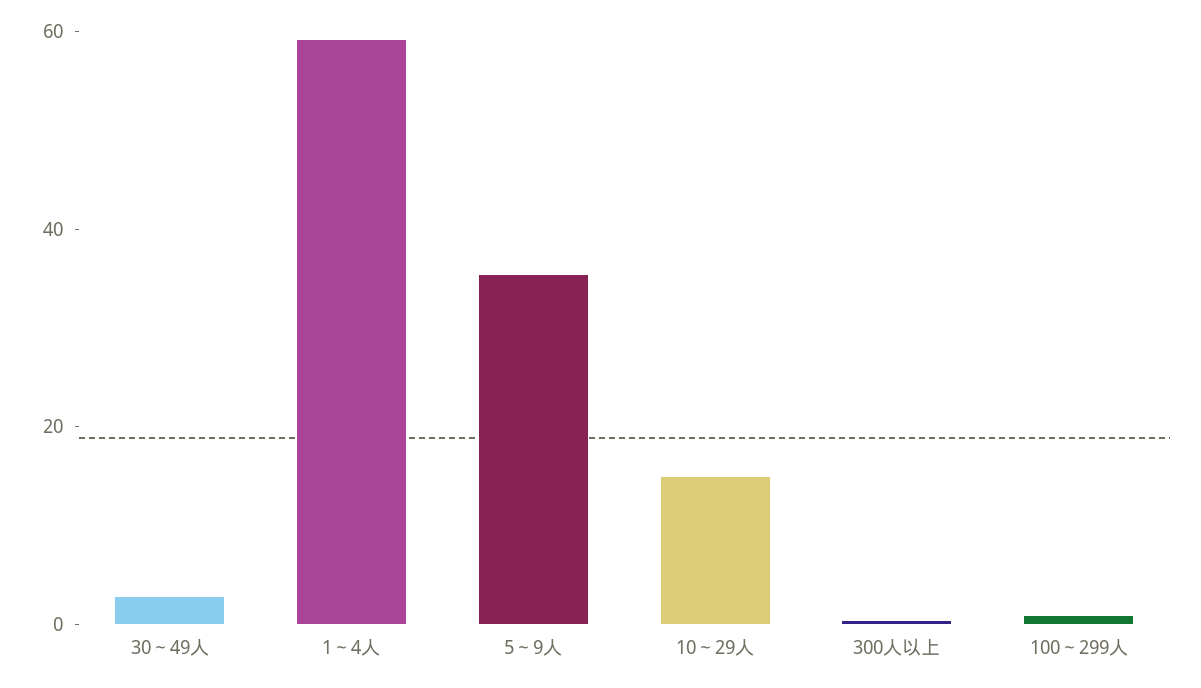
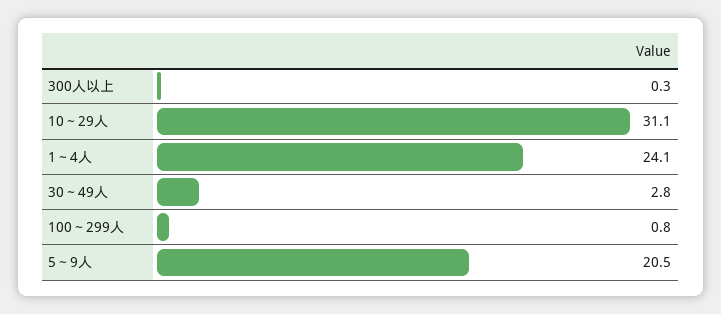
  {
    "30～49人": 2.8,
-   "1～4人": 60,
+   "1～4人": 24.1,
-   "5～9人": 35,
+   "5～9人": 20.5,
-   "10～29人": 15,
+   "10～29人": 31.1,
    "300人以上": 0.3,
    "100～299人": 0.8
  }

